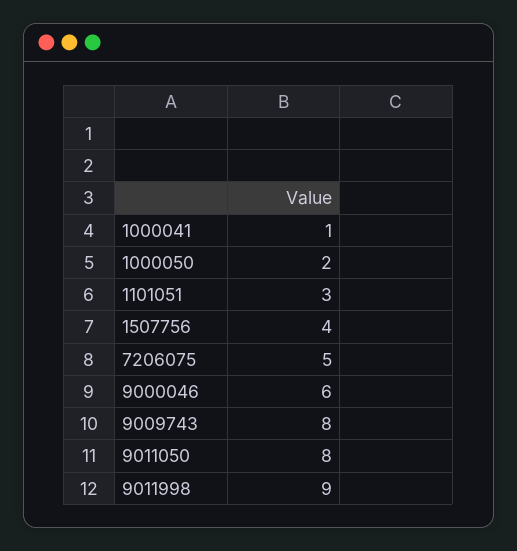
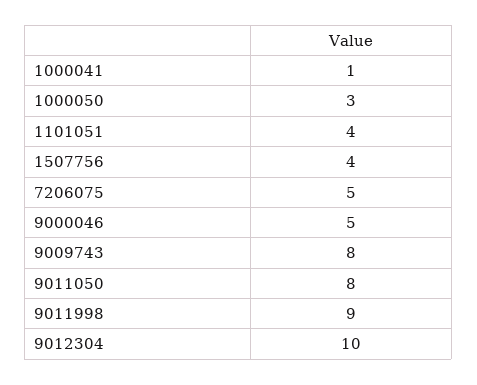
  {
    "1000041": 1,
-   "1000050": 2,
+   "1000050": 3,
-   "1101051": 3,
+   "1101051": 4,
    "1507756": 4,
    "7206075": 5,
-   "9000046": 6,
+   "9000046": 5,
    "9009743": 8,
    "9011050": 8,
-   "9011998": 9
+   "9011998": 9,
+   "9012304": 10
  }

